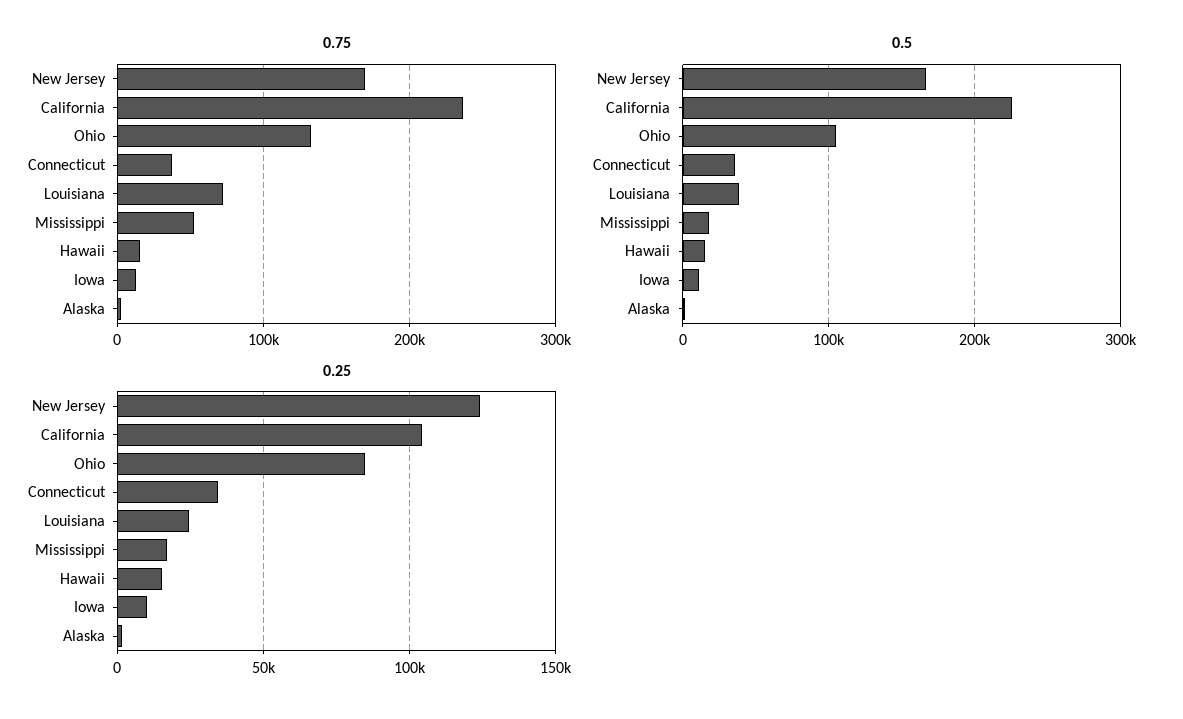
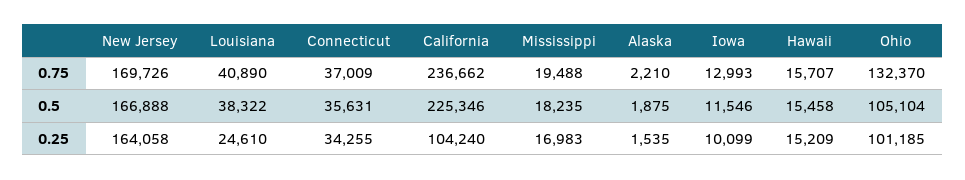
  {
    "0.75": {
      "New Jersey": 169726,
      "California": 236662,
      "Ohio": 132370,
      "Connecticut": 37009,
-     "Louisiana": 70000,
+     "Louisiana": 40890,
-     "Mississippi": 50000,
+     "Mississippi": 19488,
      "Hawaii": 15707,
      "Iowa": 12993,
      "Alaska": 2210
    },
    "0.5": {
      "New Jersey": 166888,
      "California": 225346,
      "Ohio": 105104,
      "Connecticut": 35631,
      "Louisiana": 38322,
      "Mississippi": 18235,
      "Hawaii": 15458,
      "Iowa": 11546,
      "Alaska": 1875
    },
    "0.25": {
-     "New Jersey": 125000,
+     "New Jersey": 164058,
      "California": 104240,
-     "Ohio": 85000,
+     "Ohio": 101185,
      "Connecticut": 34255,
      "Louisiana": 24610,
      "Mississippi": 16983,
      "Hawaii": 15209,
      "Iowa": 10099,
      "Alaska": 1535
    }
  }

